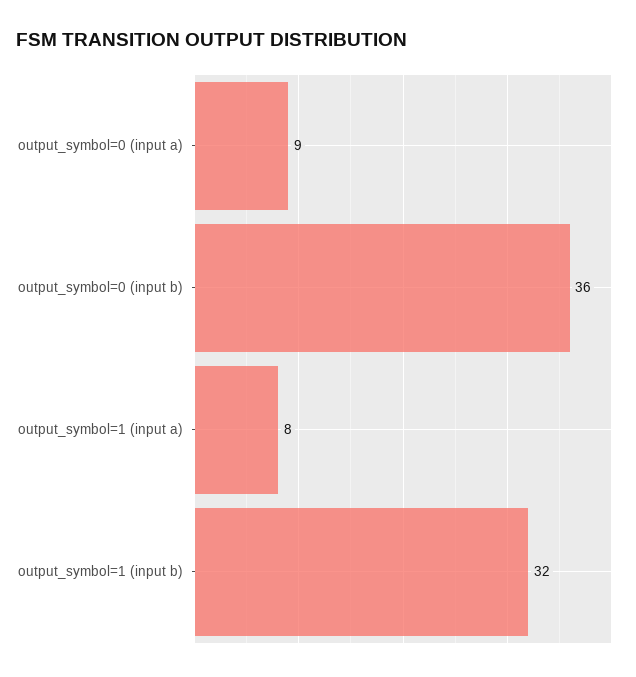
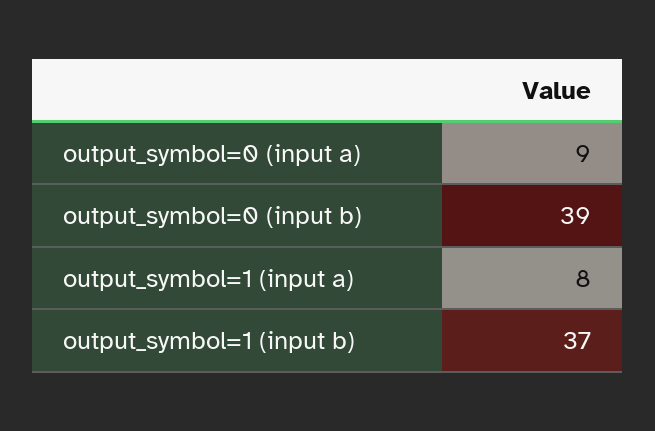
  {
    "output_symbol=0 (input a)": 9,
-   "output_symbol=0 (input b)": 36,
+   "output_symbol=0 (input b)": 39,
    "output_symbol=1 (input a)": 8,
-   "output_symbol=1 (input b)": 32
+   "output_symbol=1 (input b)": 37
  }

